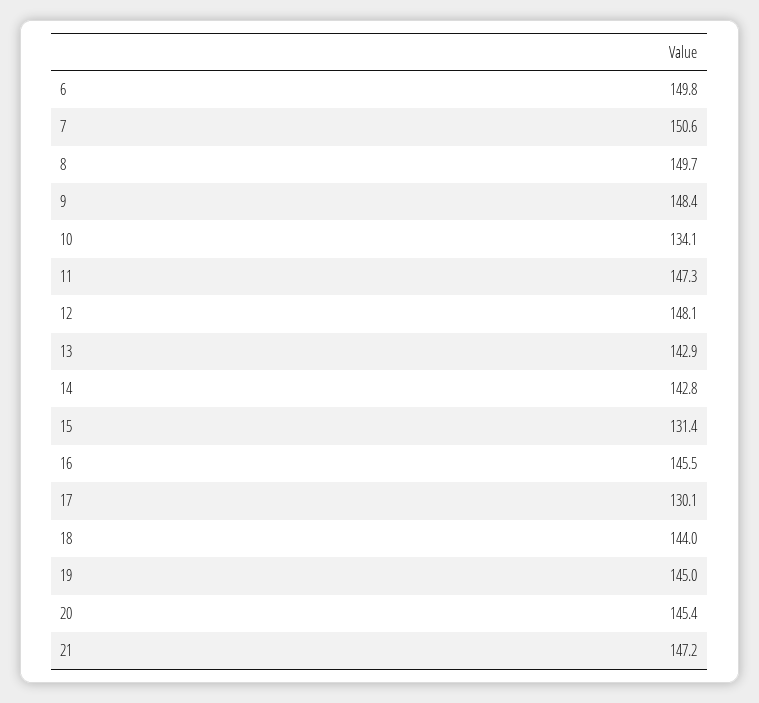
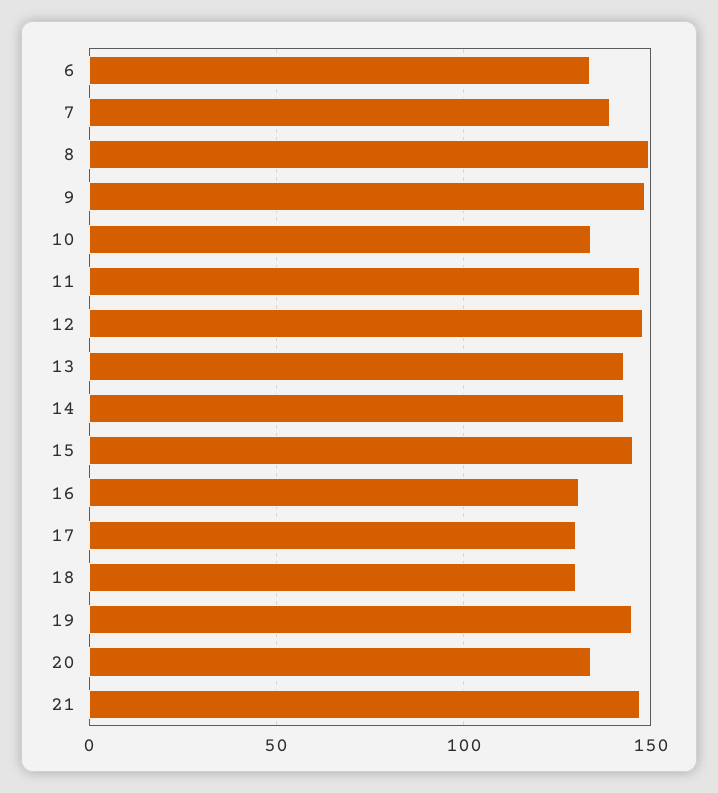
  {
-   "6": 149.8,
+   "6": 135,
-   "7": 150.6,
+   "7": 140,
    "8": 149.7,
    "9": 148.4,
    "10": 134.1,
    "11": 147.3,
    "12": 148.1,
    "13": 142.9,
    "14": 142.8,
-   "15": 131.4,
+   "15": 145,
-   "16": 145.5,
+   "16": 130,
    "17": 130.1,
-   "18": 144,
+   "18": 130,
    "19": 145,
-   "20": 145.4,
+   "20": 135,
    "21": 147.2
  }

